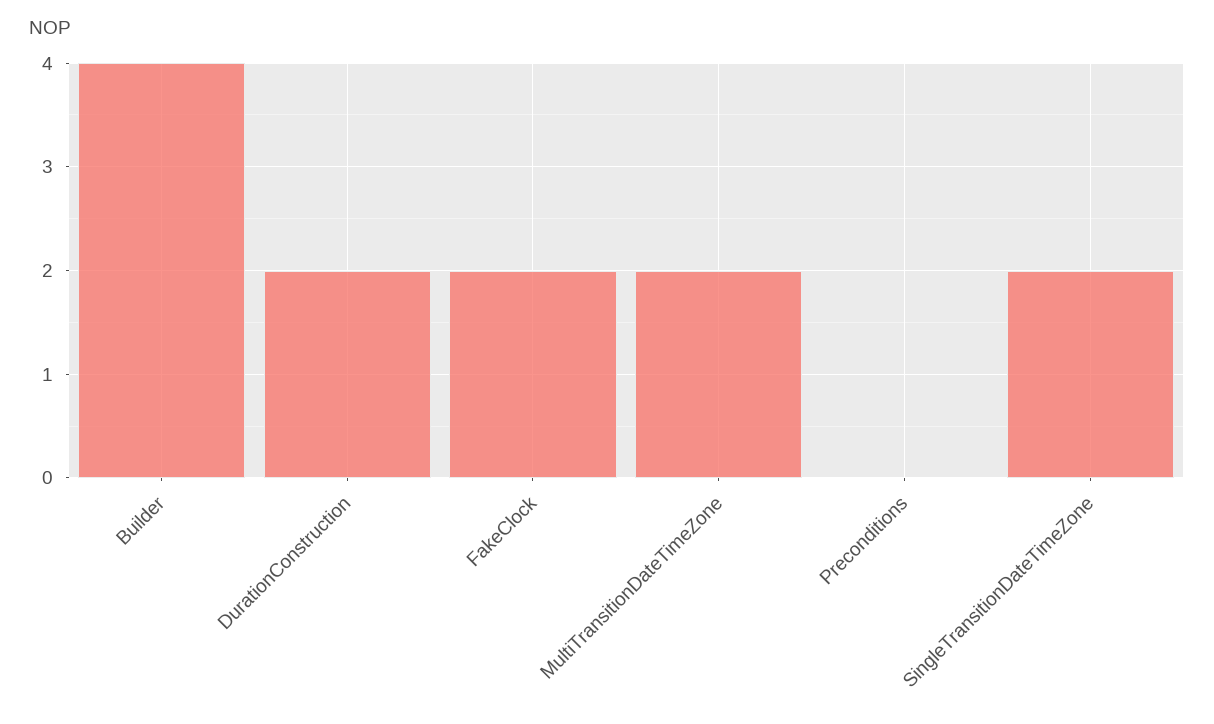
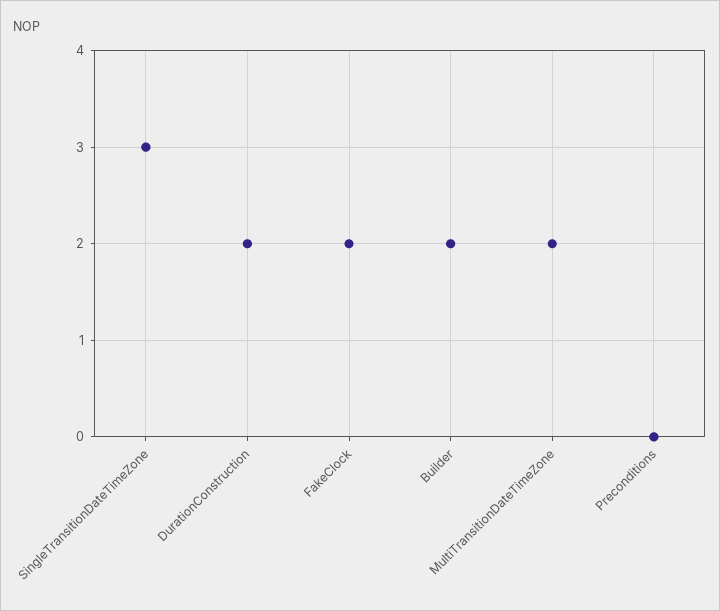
  {
-   "Builder": 4,
+   "Builder": 2,
    "DurationConstruction": 2,
    "FakeClock": 2,
    "MultiTransitionDateTimeZone": 2,
    "Preconditions": 0,
-   "SingleTransitionDateTimeZone": 2
+   "SingleTransitionDateTimeZone": 3
  }

